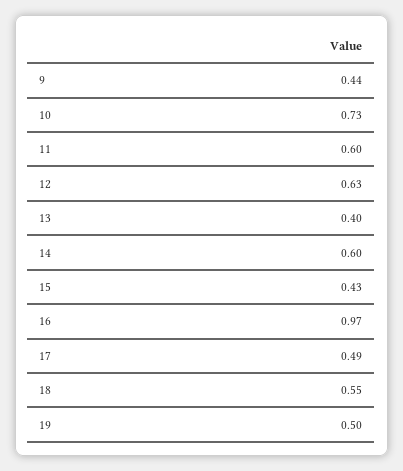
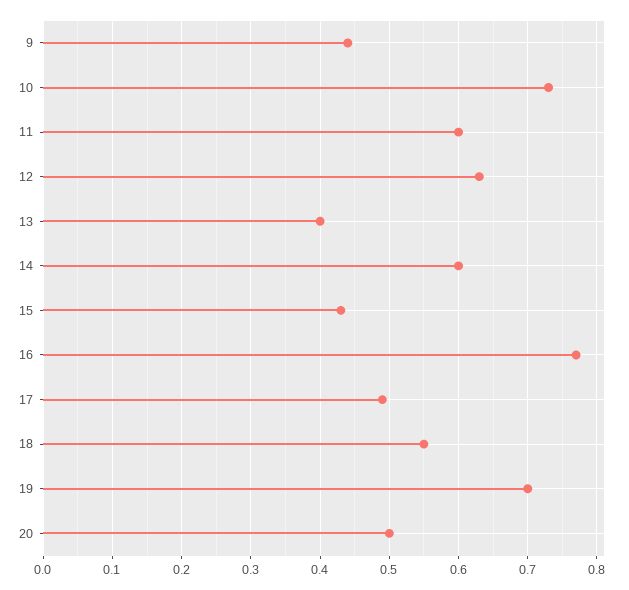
  {
    "9": 0.44,
    "10": 0.73,
    "11": 0.6,
    "12": 0.63,
    "13": 0.4,
    "14": 0.6,
    "15": 0.43,
-   "16": 0.97,
+   "16": 0.77,
    "17": 0.49,
    "18": 0.55,
-   "19": 0.5
+   "19": 0.7,
+   "20": 0.5
  }

